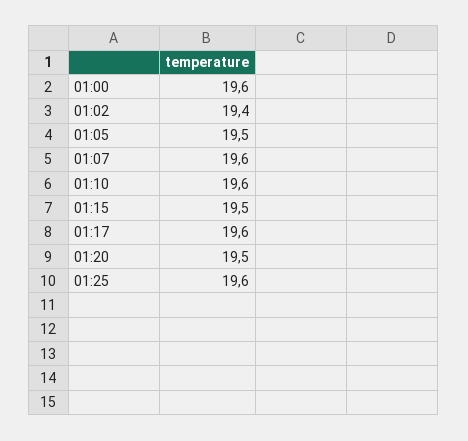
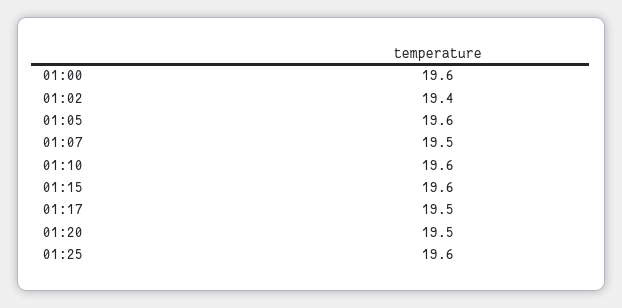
  {
    "01:00": 19.6,
    "01:02": 19.4,
-   "01:05": 19.5,
+   "01:05": 19.6,
-   "01:07": 19.6,
+   "01:07": 19.5,
    "01:10": 19.6,
-   "01:15": 19.5,
+   "01:15": 19.6,
-   "01:17": 19.6,
+   "01:17": 19.5,
    "01:20": 19.5,
    "01:25": 19.6
  }

